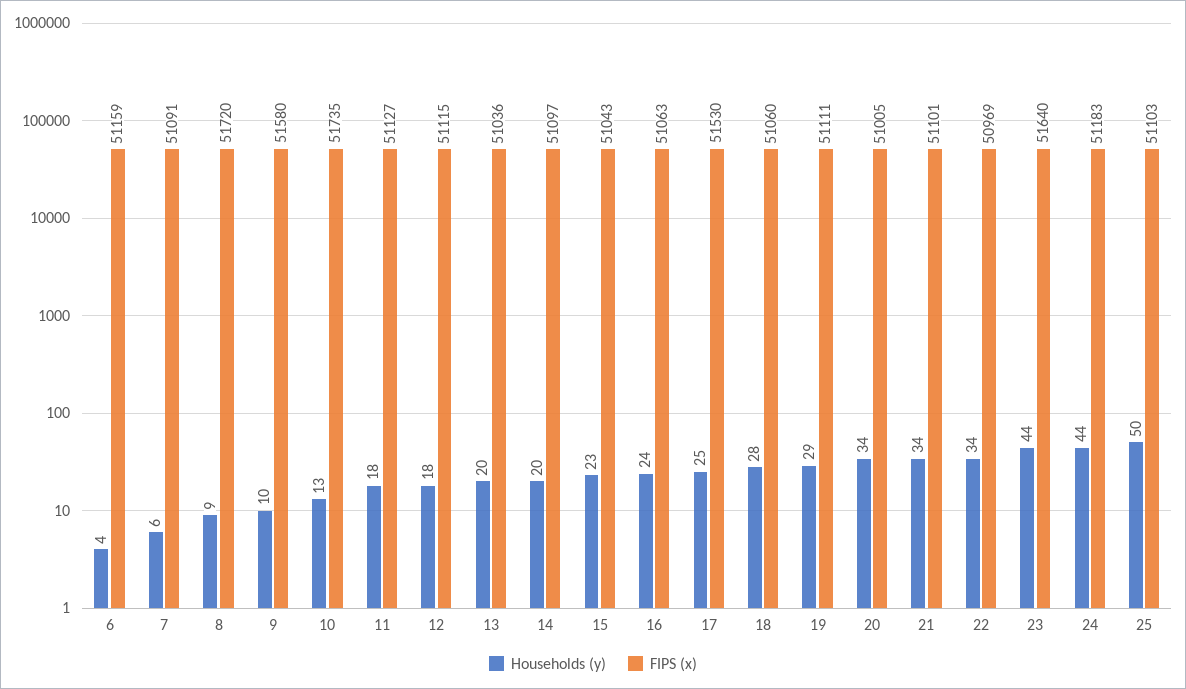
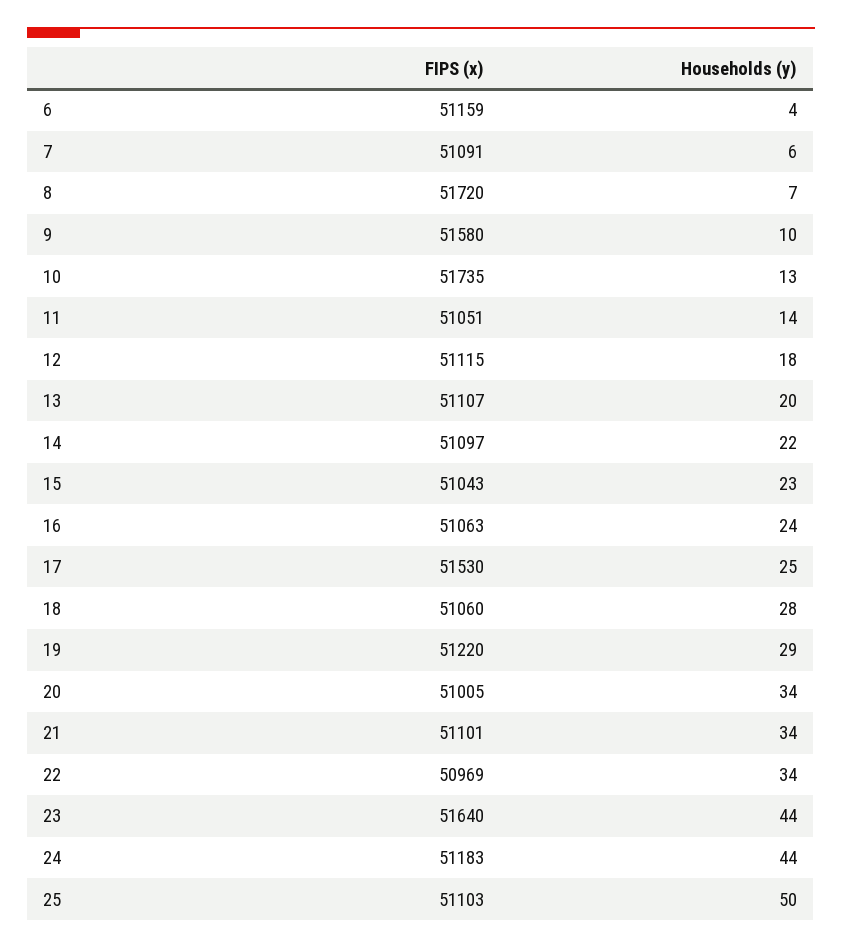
  {
    "Households (y)": {
      "6": 4,
      "7": 6,
-     "8": 9,
+     "8": 7,
      "9": 10,
      "10": 13,
-     "11": 18,
+     "11": 14,
      "12": 18,
      "13": 20,
-     "14": 20,
+     "14": 22,
      "15": 23,
      "16": 24,
      "17": 25,
      "18": 28,
      "19": 29,
      "20": 34,
      "21": 34,
      "22": 34,
      "23": 44,
      "24": 44,
      "25": 50
    },
    "FIPS (x)": {
      "6": 51159,
      "7": 51091,
      "8": 51720,
      "9": 51580,
      "10": 51735,
-     "11": 51127,
+     "11": 51051,
      "12": 51115,
-     "13": 51036,
+     "13": 51107,
      "14": 51097,
      "15": 51043,
      "16": 51063,
      "17": 51530,
      "18": 51060,
-     "19": 51111,
+     "19": 51220,
      "20": 51005,
      "21": 51101,
      "22": 50969,
      "23": 51640,
      "24": 51183,
      "25": 51103
    }
  }

